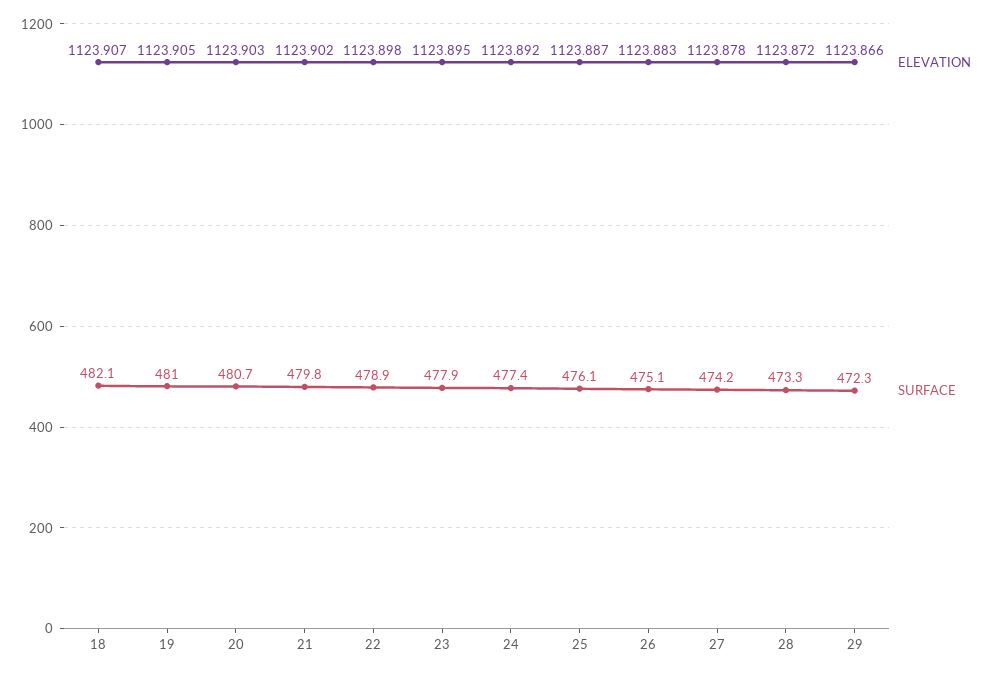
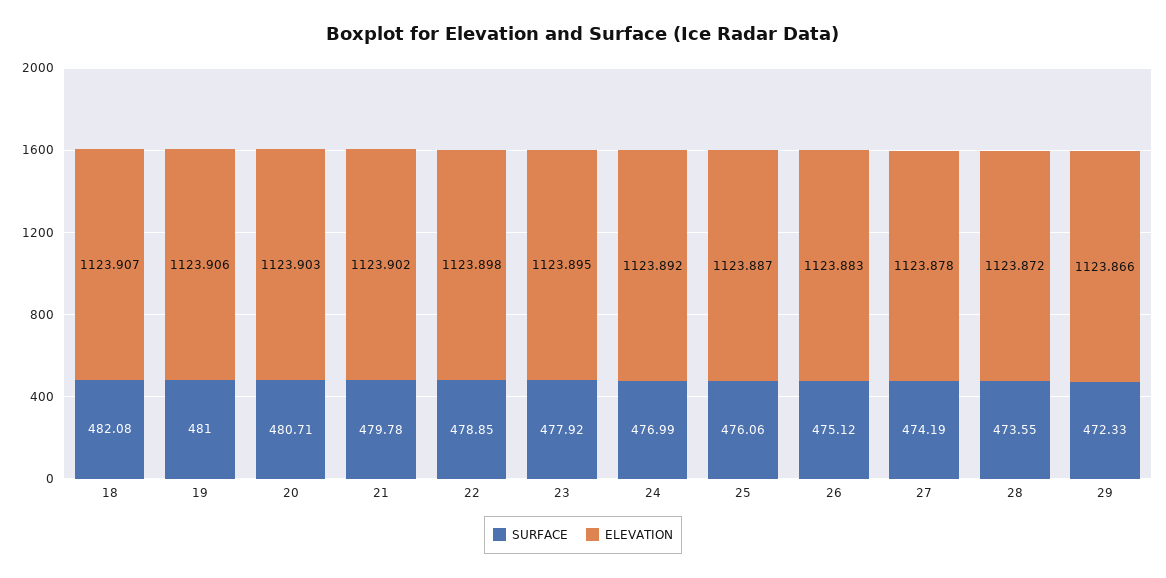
  {
    "ELEVATION": {
      "18": 1123.907,
-     "19": 1123.905,
+     "19": 1123.906,
      "20": 1123.903,
      "21": 1123.902,
      "22": 1123.898,
      "23": 1123.895,
      "24": 1123.892,
      "25": 1123.887,
      "26": 1123.883,
      "27": 1123.878,
      "28": 1123.872,
      "29": 1123.866
    },
    "SURFACE": {
      "18": 482.08,
      "19": 481,
      "20": 480.71,
      "21": 479.78,
      "22": 478.85,
      "23": 477.92,
-     "24": 477.4,
+     "24": 476.99,
      "25": 476.06,
      "26": 475.12,
      "27": 474.19,
-     "28": 473.3,
+     "28": 473.55,
      "29": 472.33
    }
  }

